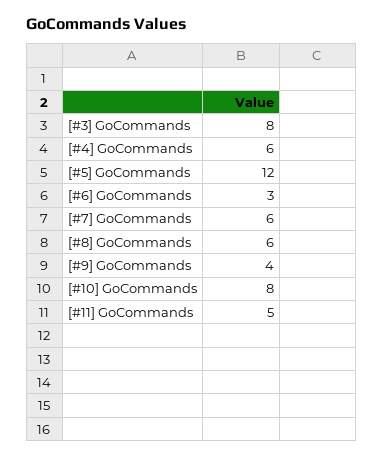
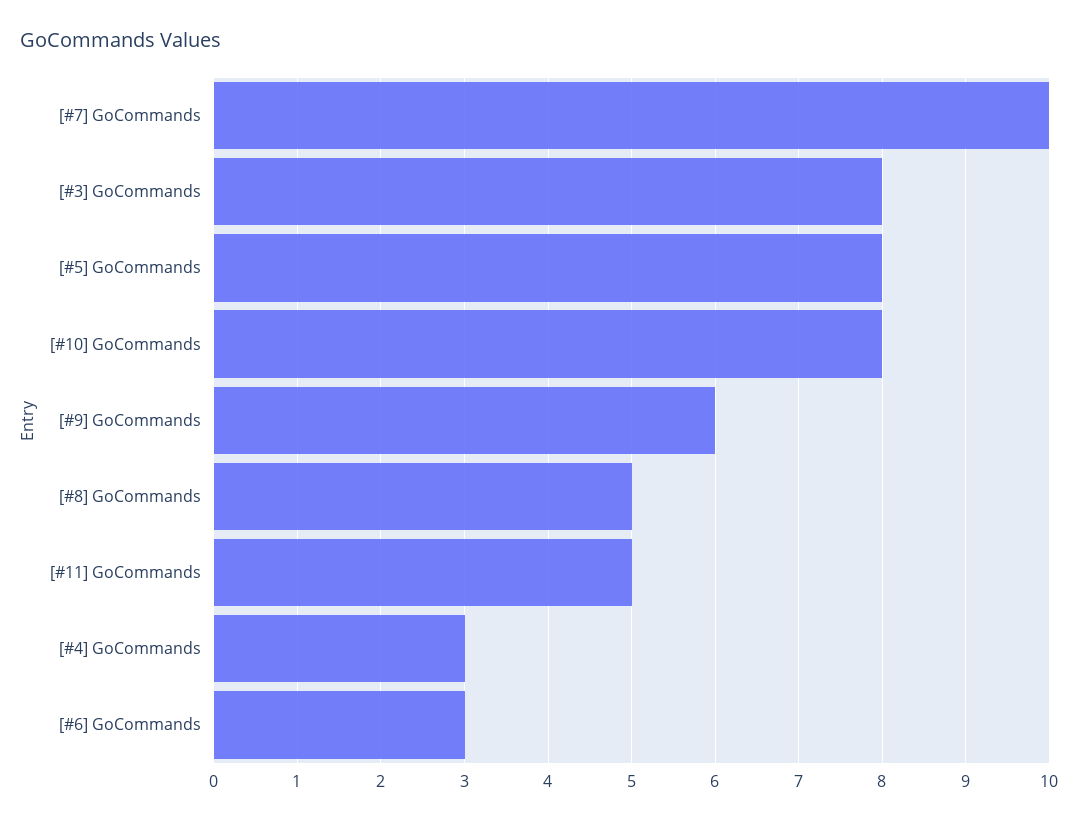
  {
    "[#3] GoCommands": 8,
-   "[#4] GoCommands": 6,
+   "[#4] GoCommands": 3,
-   "[#5] GoCommands": 12,
+   "[#5] GoCommands": 8,
    "[#6] GoCommands": 3,
-   "[#7] GoCommands": 6,
+   "[#7] GoCommands": 10,
-   "[#8] GoCommands": 6,
+   "[#8] GoCommands": 5,
-   "[#9] GoCommands": 4,
+   "[#9] GoCommands": 6,
    "[#10] GoCommands": 8,
    "[#11] GoCommands": 5
  }

